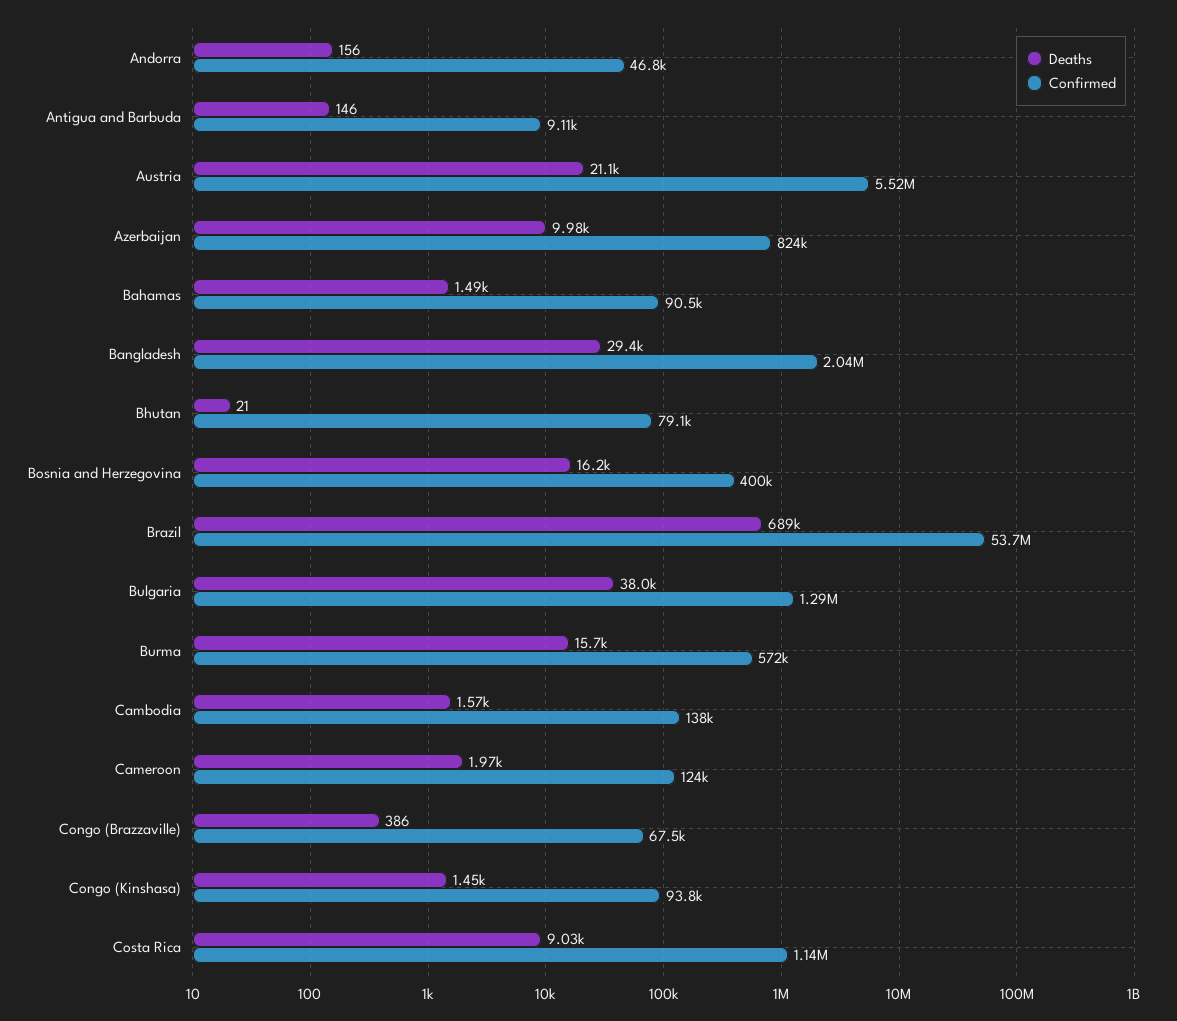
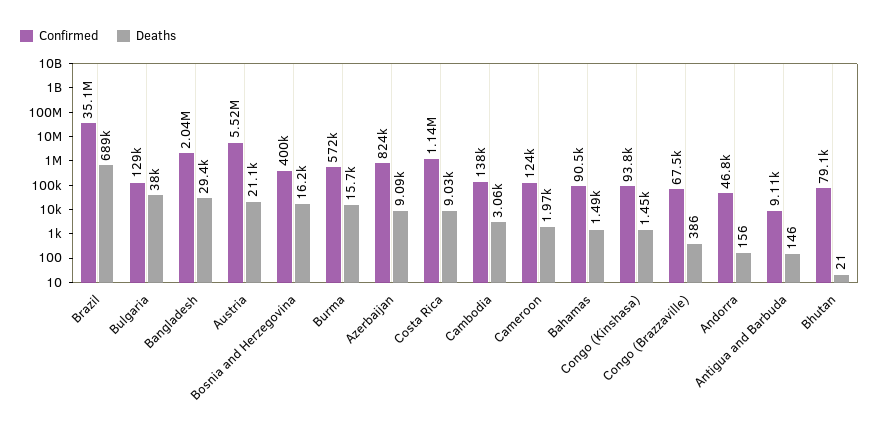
  {
    "Deaths": {
      "Andorra": 156,
      "Antigua and Barbuda": 146,
      "Austria": 21100,
-     "Azerbaijan": 9980,
+     "Azerbaijan": 9090,
      "Bahamas": 1490,
      "Bangladesh": 29400,
      "Bhutan": 21,
      "Bosnia and Herzegovina": 16200,
      "Brazil": 689000,
      "Bulgaria": 38000,
      "Burma": 15700,
-     "Cambodia": 1570,
+     "Cambodia": 3060,
      "Cameroon": 1970,
      "Congo (Brazzaville)": 386,
      "Congo (Kinshasa)": 1450,
      "Costa Rica": 9030
    },
    "Confirmed": {
      "Andorra": 46800,
      "Antigua and Barbuda": 9110,
      "Austria": 5520000,
      "Azerbaijan": 824000,
      "Bahamas": 90500,
      "Bangladesh": 2040000,
      "Bhutan": 79100,
      "Bosnia and Herzegovina": 400000,
-     "Brazil": 53700000,
+     "Brazil": 35100000,
-     "Bulgaria": 1290000,
+     "Bulgaria": 129000,
      "Burma": 572000,
      "Cambodia": 138000,
      "Cameroon": 124000,
      "Congo (Brazzaville)": 67500,
      "Congo (Kinshasa)": 93800,
      "Costa Rica": 1140000
    }
  }

